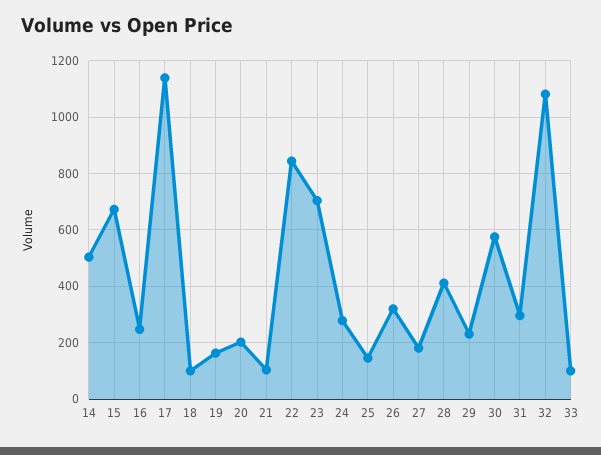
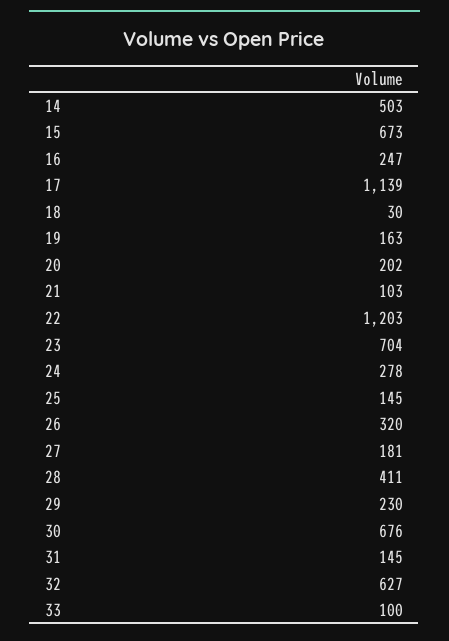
  {
    "14": 503,
    "15": 673,
    "16": 247,
    "17": 1139,
-   "18": 100,
+   "18": 30,
    "19": 163,
    "20": 202,
    "21": 103,
-   "22": 850,
+   "22": 1203,
    "23": 704,
    "24": 278,
    "25": 145,
    "26": 320,
    "27": 181,
    "28": 411,
    "29": 230,
-   "30": 575,
+   "30": 676,
-   "31": 300,
+   "31": 145,
-   "32": 1075,
+   "32": 627,
    "33": 100
  }

